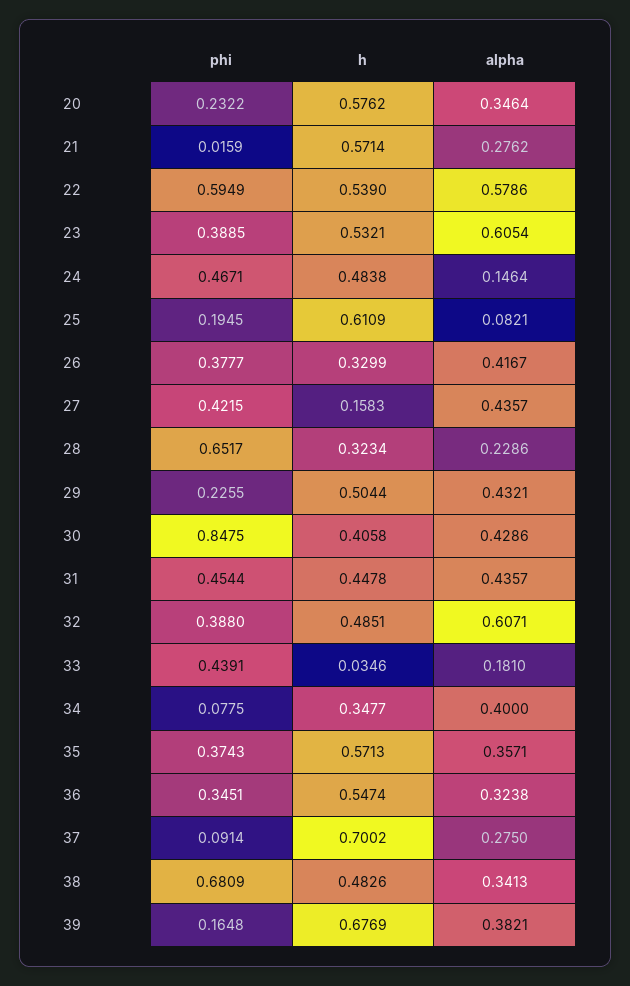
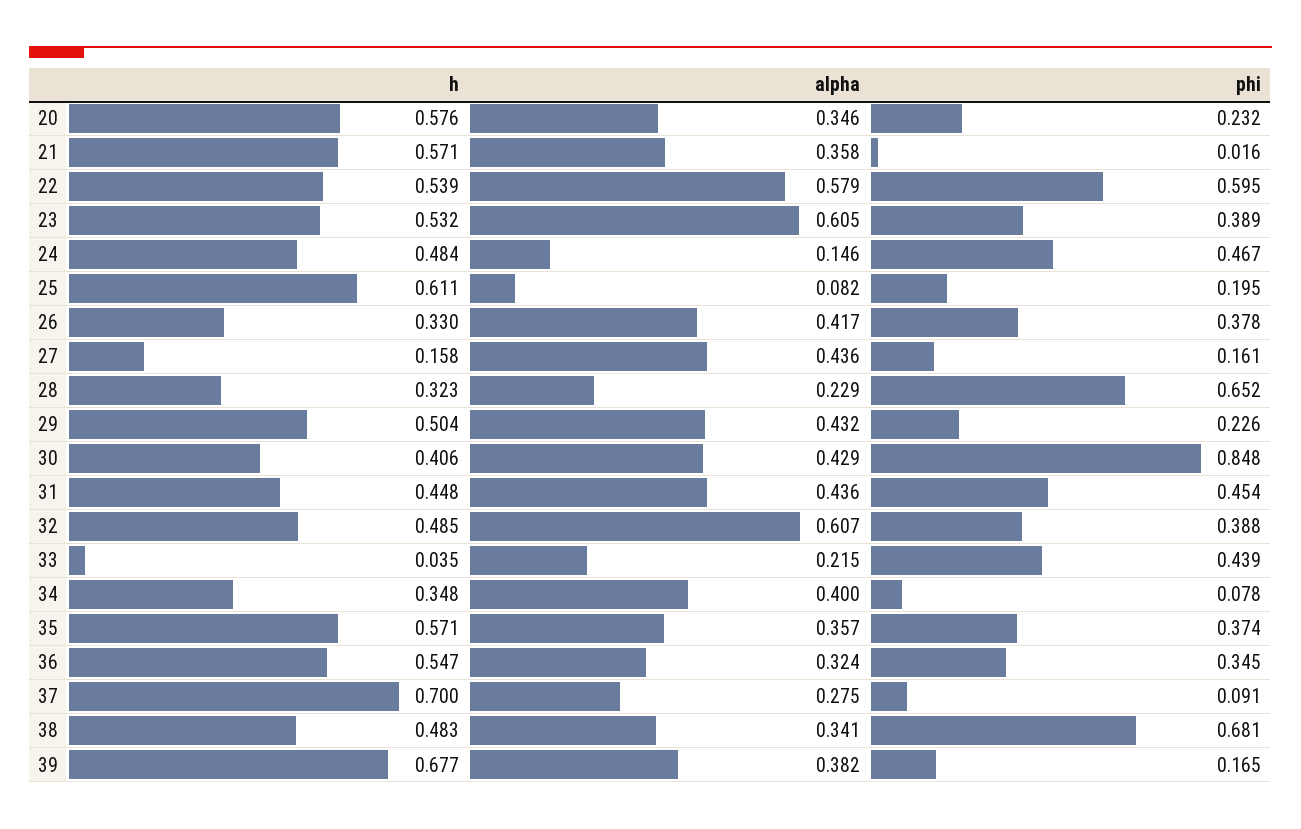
  {
    "phi": {
      "20": 0.2322,
      "21": 0.0159,
      "22": 0.5949,
      "23": 0.3885,
      "24": 0.4671,
      "25": 0.1945,
      "26": 0.3777,
-     "27": 0.4215,
+     "27": 0.161,
      "28": 0.6517,
      "29": 0.2255,
      "30": 0.8475,
      "31": 0.4544,
      "32": 0.388,
      "33": 0.4391,
      "34": 0.0775,
      "35": 0.3743,
      "36": 0.3451,
      "37": 0.0914,
      "38": 0.6809,
      "39": 0.1648
    },
    "h": {
      "20": 0.5762,
      "21": 0.5714,
      "22": 0.539,
      "23": 0.5321,
      "24": 0.4838,
      "25": 0.6109,
      "26": 0.3299,
      "27": 0.1583,
      "28": 0.3234,
      "29": 0.5044,
      "30": 0.4058,
      "31": 0.4478,
      "32": 0.4851,
      "33": 0.0346,
      "34": 0.3477,
      "35": 0.5713,
      "36": 0.5474,
      "37": 0.7002,
      "38": 0.4826,
      "39": 0.6769
    },
    "alpha": {
      "20": 0.3464,
-     "21": 0.2762,
+     "21": 0.358,
      "22": 0.5786,
      "23": 0.6054,
      "24": 0.1464,
      "25": 0.0821,
      "26": 0.4167,
      "27": 0.4357,
      "28": 0.2286,
      "29": 0.4321,
      "30": 0.4286,
      "31": 0.4357,
      "32": 0.6071,
-     "33": 0.181,
+     "33": 0.215,
      "34": 0.4,
      "35": 0.3571,
      "36": 0.3238,
      "37": 0.275,
      "38": 0.3413,
      "39": 0.3821
    }
  }

